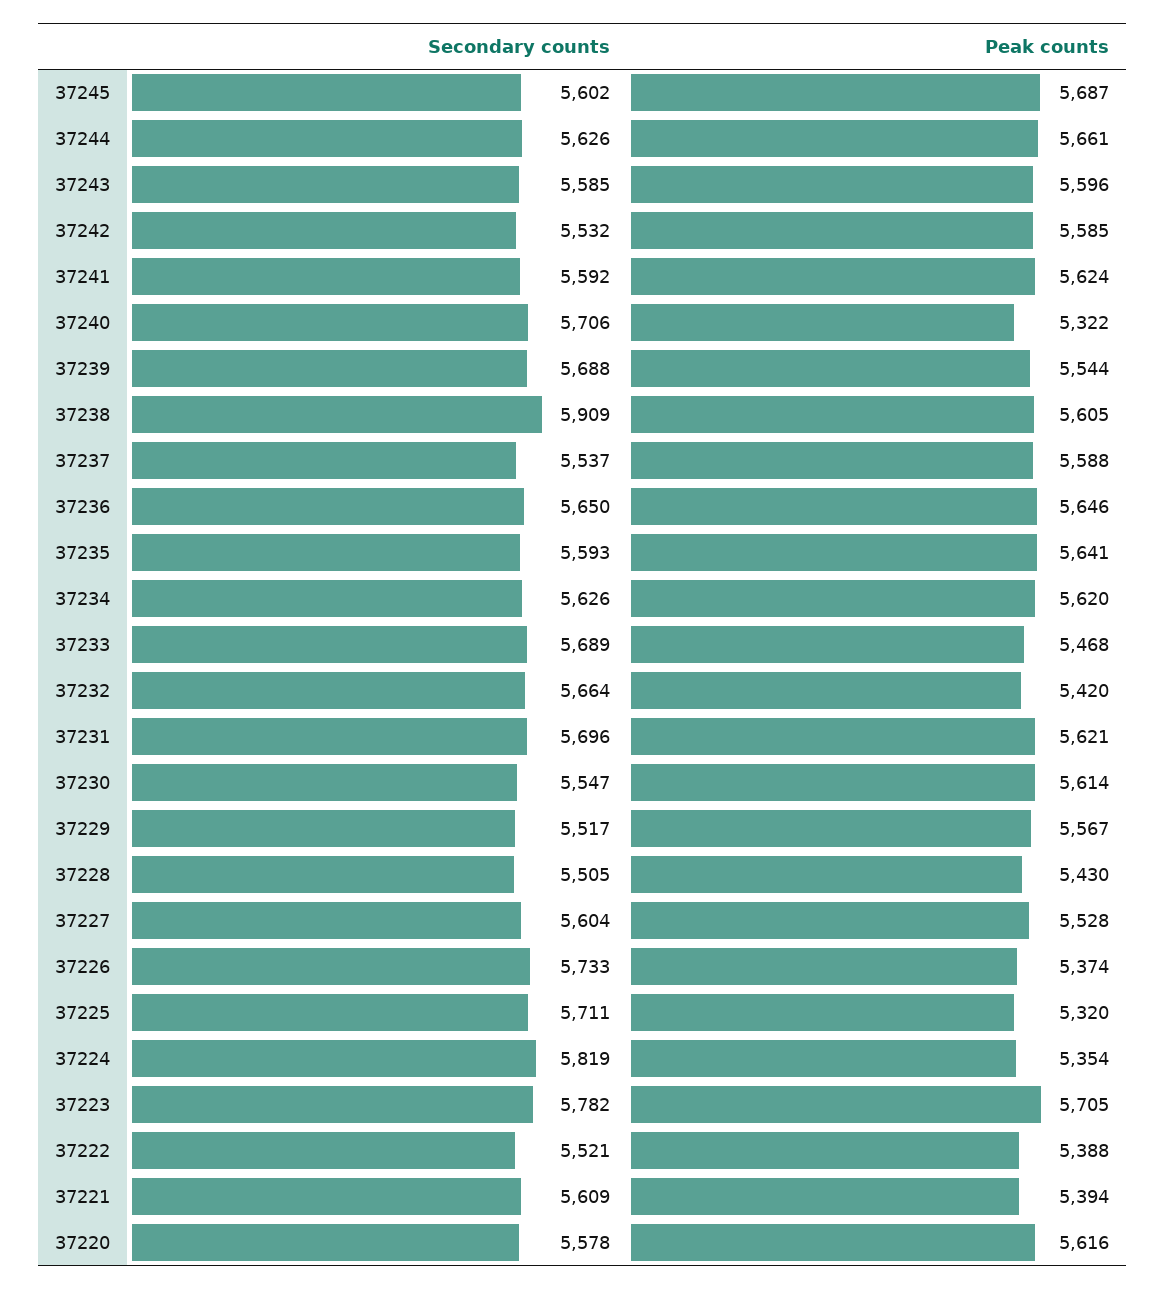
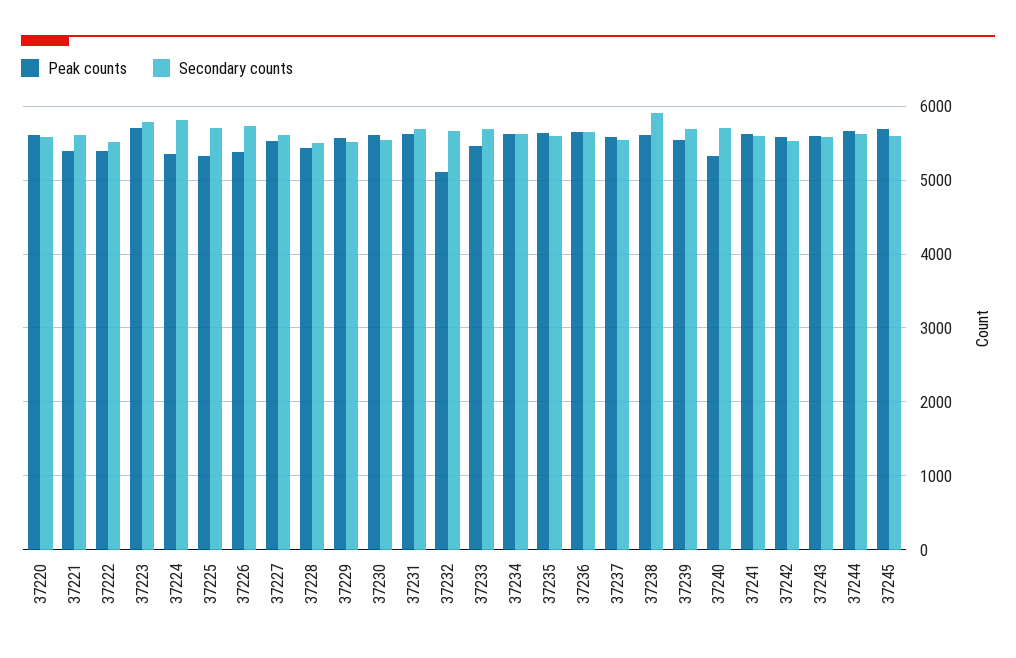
  {
    "Secondary counts": {
      "37245": 5602,
      "37244": 5626,
      "37243": 5585,
      "37242": 5532,
      "37241": 5592,
      "37240": 5706,
      "37239": 5688,
      "37238": 5909,
      "37237": 5537,
      "37236": 5650,
      "37235": 5593,
      "37234": 5626,
      "37233": 5689,
      "37232": 5664,
      "37231": 5696,
      "37230": 5547,
      "37229": 5517,
      "37228": 5505,
      "37227": 5604,
      "37226": 5733,
      "37225": 5711,
      "37224": 5819,
      "37223": 5782,
      "37222": 5521,
      "37221": 5609,
      "37220": 5578
    },
    "Peak counts": {
      "37245": 5687,
      "37244": 5661,
      "37243": 5596,
      "37242": 5585,
      "37241": 5624,
      "37240": 5322,
      "37239": 5544,
      "37238": 5605,
      "37237": 5588,
      "37236": 5646,
      "37235": 5641,
      "37234": 5620,
      "37233": 5468,
-     "37232": 5420,
+     "37232": 5100,
      "37231": 5621,
      "37230": 5614,
      "37229": 5567,
      "37228": 5430,
      "37227": 5528,
      "37226": 5374,
      "37225": 5320,
      "37224": 5354,
      "37223": 5705,
      "37222": 5388,
      "37221": 5394,
      "37220": 5616
    }
  }

